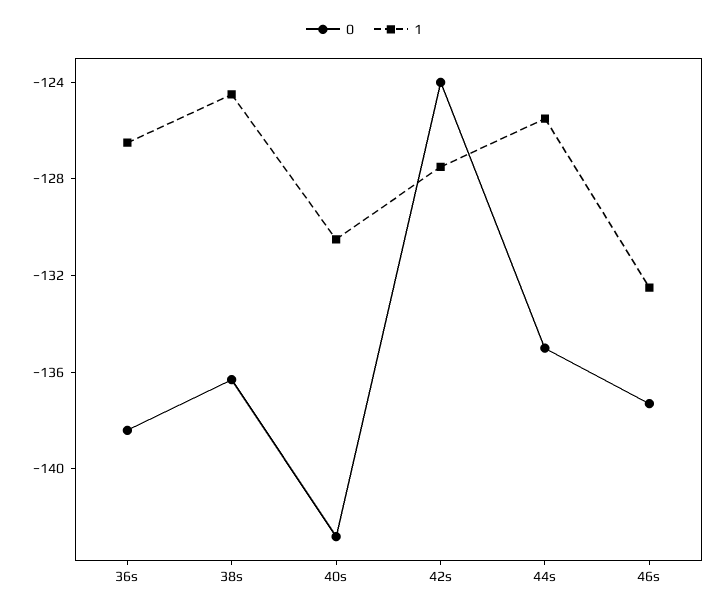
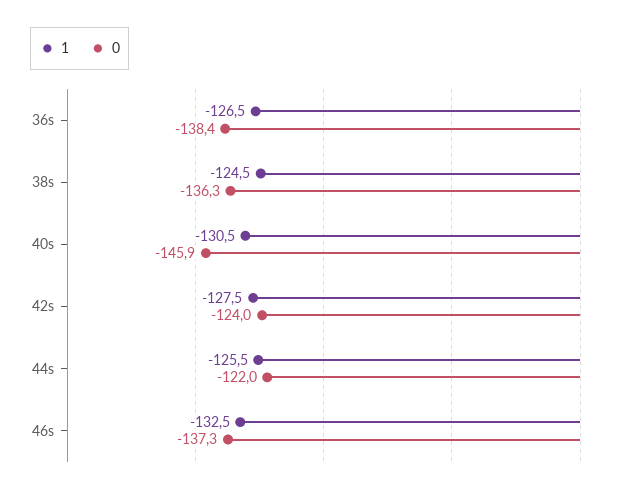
  {
    "0": {
      "36s": -138.4,
      "38s": -136.3,
-     "40s": -143,
+     "40s": -145.9,
      "42s": -124,
-     "44s": -135,
+     "44s": -122,
      "46s": -137.3
    },
    "1": {
      "36s": -126.5,
      "38s": -124.5,
      "40s": -130.5,
      "42s": -127.5,
      "44s": -125.5,
      "46s": -132.5
    }
  }

